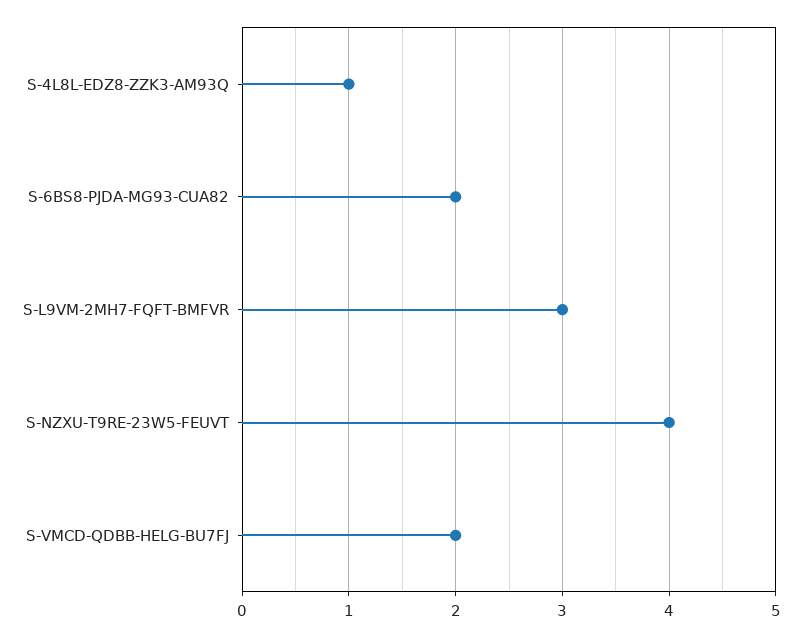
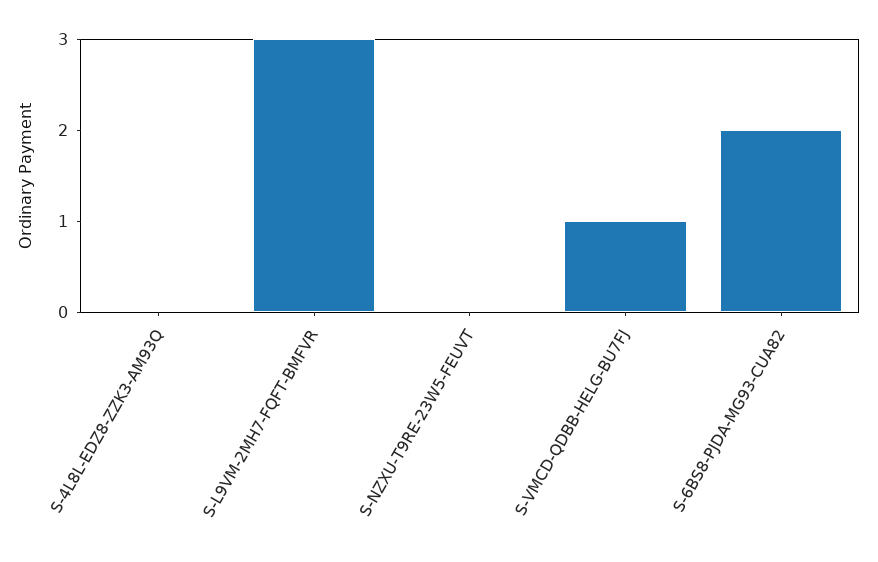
  {
-   "S-4L8L-EDZ8-ZZK3-AM93Q": 1,
+   "S-4L8L-EDZ8-ZZK3-AM93Q": 0,
    "S-6BS8-PJDA-MG93-CUA82": 2,
    "S-L9VM-2MH7-FQFT-BMFVR": 3,
-   "S-NZXU-T9RE-23W5-FEUVT": 4,
+   "S-NZXU-T9RE-23W5-FEUVT": 0,
-   "S-VMCD-QDBB-HELG-BU7FJ": 2
+   "S-VMCD-QDBB-HELG-BU7FJ": 1
  }

